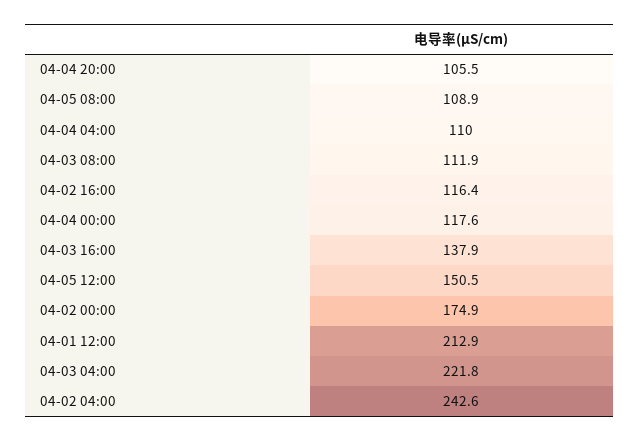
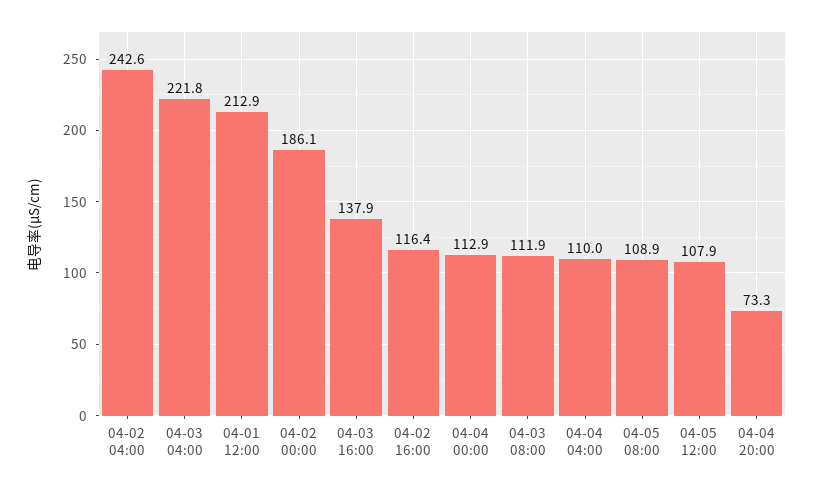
  {
-   "04-04 20:00": 105.5,
+   "04-04 20:00": 73.3,
    "04-05 08:00": 108.9,
    "04-04 04:00": 110,
    "04-03 08:00": 111.9,
    "04-02 16:00": 116.4,
-   "04-04 00:00": 117.6,
+   "04-04 00:00": 112.9,
    "04-03 16:00": 137.9,
-   "04-05 12:00": 150.5,
+   "04-05 12:00": 107.9,
-   "04-02 00:00": 174.9,
+   "04-02 00:00": 186.1,
    "04-01 12:00": 212.9,
    "04-03 04:00": 221.8,
    "04-02 04:00": 242.6
  }

